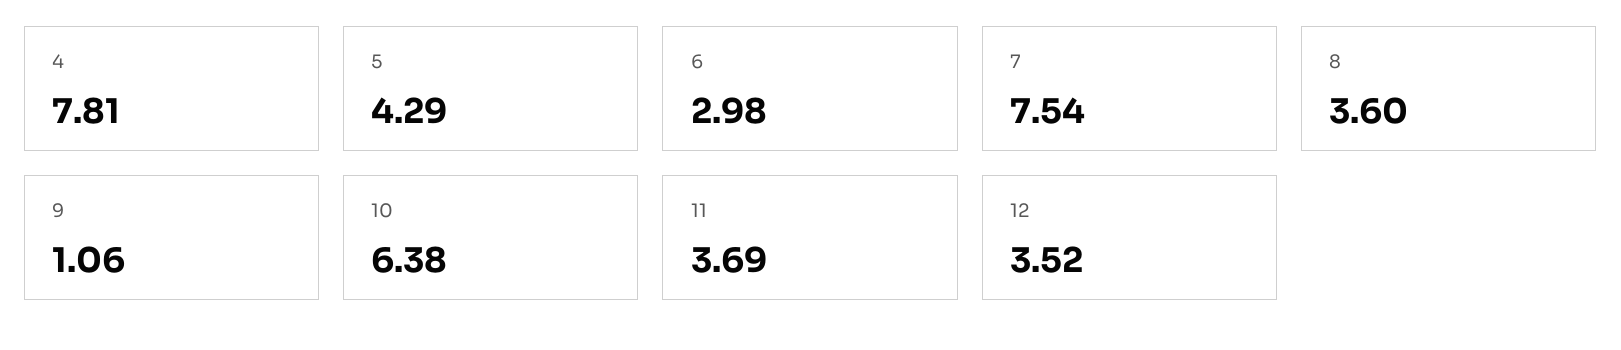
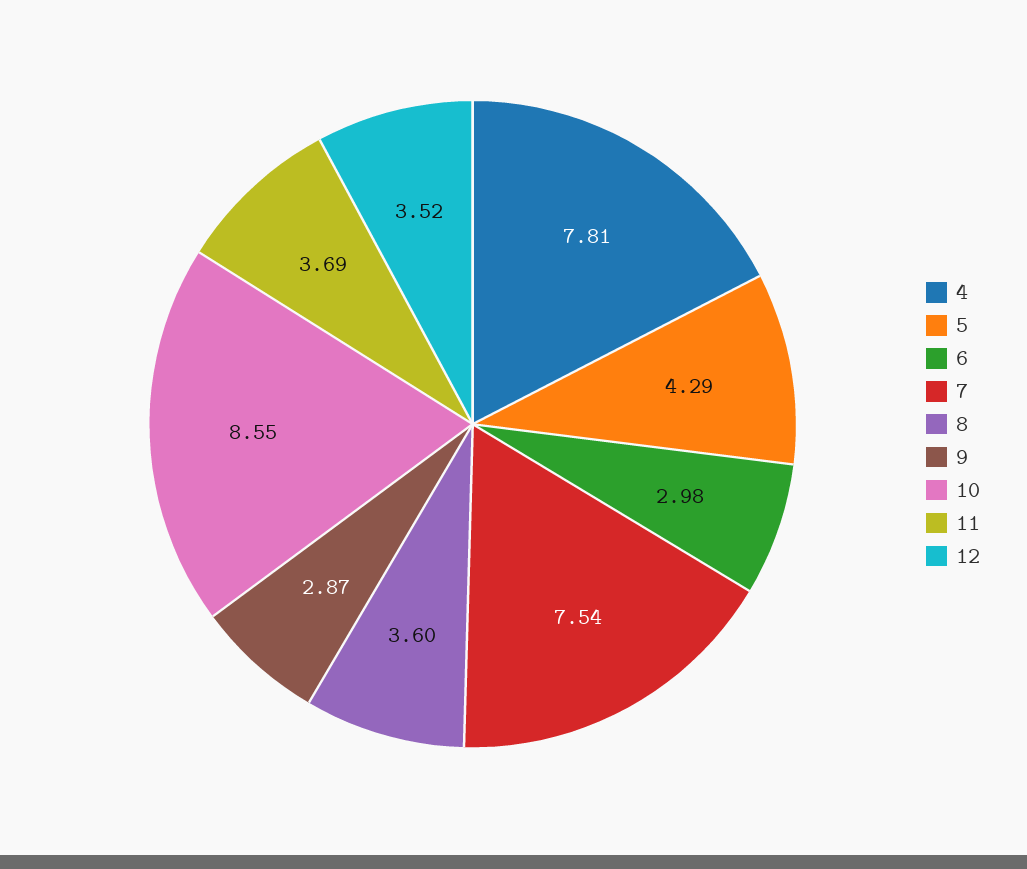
  {
    "4": 7.81,
    "5": 4.29,
    "6": 2.98,
    "7": 7.54,
    "8": 3.6,
-   "9": 1.06,
+   "9": 2.87,
-   "10": 6.38,
+   "10": 8.55,
    "11": 3.69,
    "12": 3.52
  }

